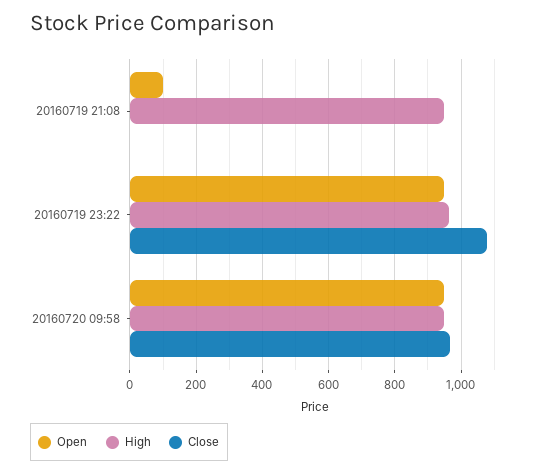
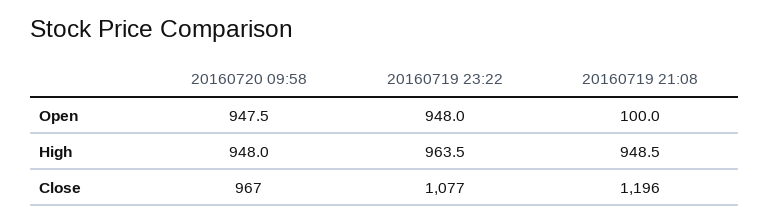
  {
    "Open": {
      "20160719 21:08": 100,
      "20160719 23:22": 948,
      "20160720 09:58": 947.5
    },
    "High": {
      "20160719 21:08": 948.5,
      "20160719 23:22": 963.5,
      "20160720 09:58": 948
    },
    "Close": {
-     "20160719 21:08": 0,
+     "20160719 21:08": 1196,
      "20160719 23:22": 1077,
      "20160720 09:58": 967
    }
  }

